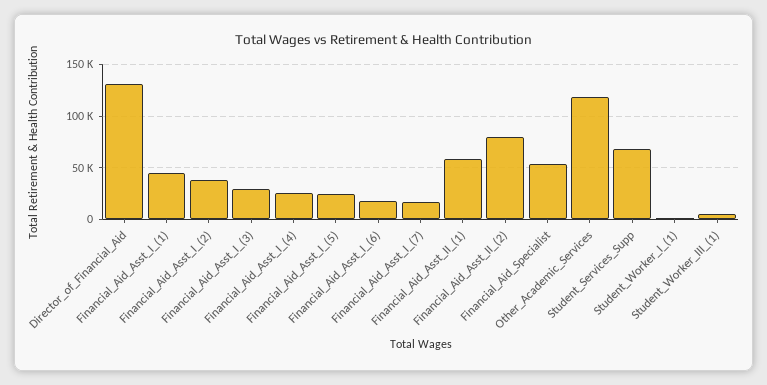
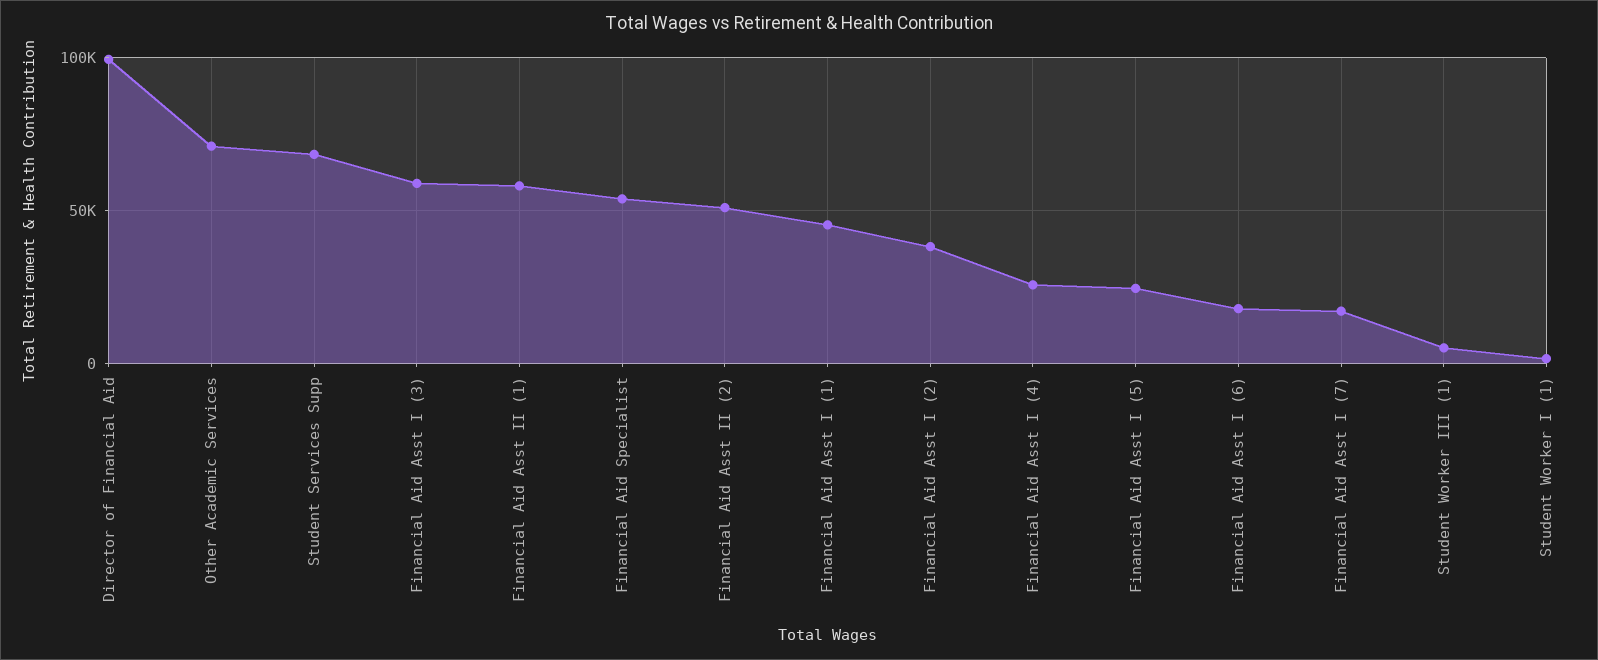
  {
-   "Director_of_Financial_Aid": 130000,
+   "Director_of_Financial_Aid": 100000,
    "Financial_Aid_Asst_I_(1)": 45000,
    "Financial_Aid_Asst_I_(2)": 40000,
-   "Financial_Aid_Asst_I_(3)": 30000,
+   "Financial_Aid_Asst_I_(3)": 60000,
    "Financial_Aid_Asst_I_(4)": 25000,
    "Financial_Aid_Asst_I_(5)": 25000,
    "Financial_Aid_Asst_I_(6)": 20000,
    "Financial_Aid_Asst_I_(7)": 15000,
    "Financial_Aid_Asst_II_(1)": 60000,
-   "Financial_Aid_Asst_II_(2)": 80000,
+   "Financial_Aid_Asst_II_(2)": 50000,
    "Financial_Aid_Specialist": 55000,
-   "Other_Academic_Services": 120000,
+   "Other_Academic_Services": 70000,
    "Student_Services_Supp": 70000,
    "Student_Worker_I_(1)": 0,
    "Student_Worker_III_(1)": 5000
  }

